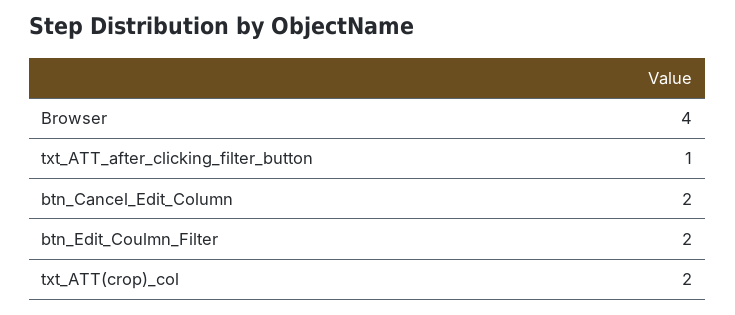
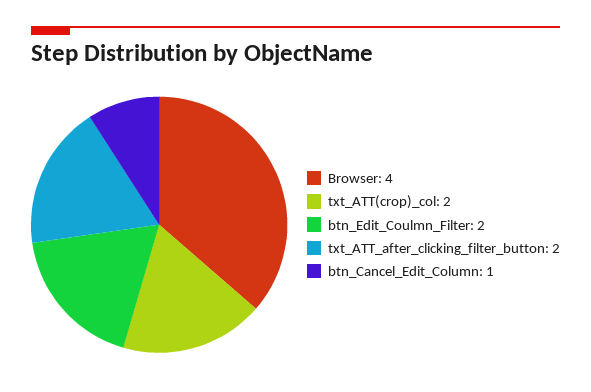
  {
    "Browser": 4,
-   "txt_ATT_after_clicking_filter_button": 1,
+   "txt_ATT_after_clicking_filter_button": 2,
-   "btn_Cancel_Edit_Column": 2,
+   "btn_Cancel_Edit_Column": 1,
    "btn_Edit_Coulmn_Filter": 2,
    "txt_ATT(crop)_col": 2
  }

